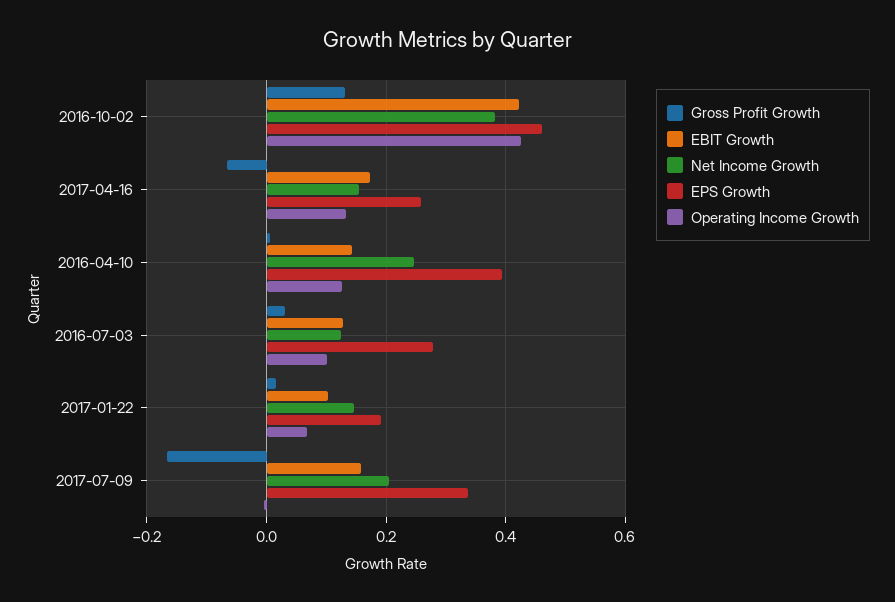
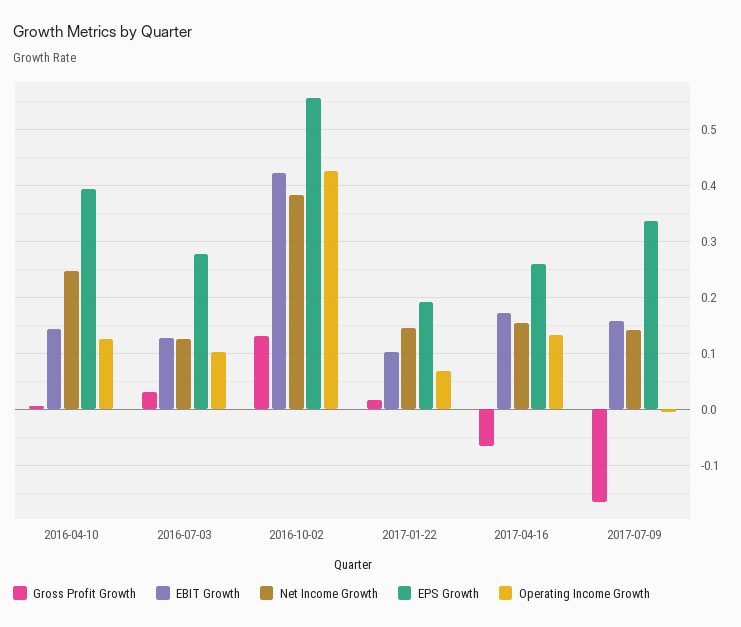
  {
    "Gross Profit Growth": {
      "2016-10-02": 0.14,
      "2017-04-16": -0.06,
      "2016-04-10": 0,
      "2016-07-03": 0.04,
      "2017-01-22": 0.02,
      "2017-07-09": -0.16
    },
    "EBIT Growth": {
      "2016-10-02": 0.42,
      "2017-04-16": 0.18,
      "2016-04-10": 0.14,
      "2016-07-03": 0.12,
      "2017-01-22": 0.1,
      "2017-07-09": 0.16
    },
    "Net Income Growth": {
      "2016-10-02": 0.38,
      "2017-04-16": 0.16,
      "2016-04-10": 0.24,
      "2016-07-03": 0.12,
      "2017-01-22": 0.14,
-     "2017-07-09": 0.2
+     "2017-07-09": 0.14
    },
    "EPS Growth": {
-     "2016-10-02": 0.46,
+     "2016-10-02": 0.56,
      "2017-04-16": 0.26,
      "2016-04-10": 0.4,
      "2016-07-03": 0.28,
      "2017-01-22": 0.2,
      "2017-07-09": 0.34
    },
    "Operating Income Growth": {
      "2016-10-02": 0.42,
      "2017-04-16": 0.14,
      "2016-04-10": 0.12,
      "2016-07-03": 0.1,
      "2017-01-22": 0.06,
      "2017-07-09": 0
    }
  }

